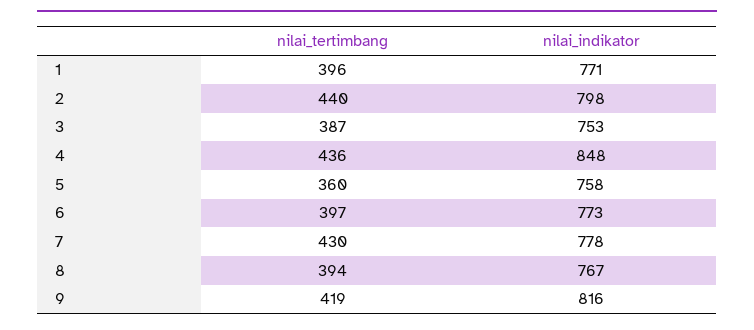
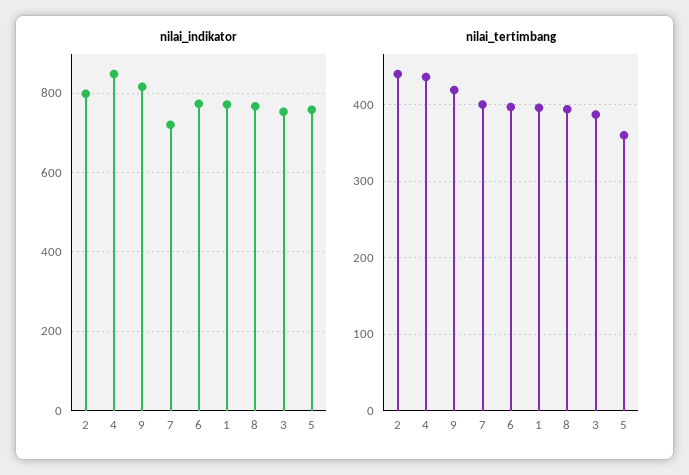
  {
    "nilai_tertimbang": {
      "1": 396,
      "2": 440,
      "3": 387,
      "4": 436,
      "5": 360,
      "6": 397,
-     "7": 430,
+     "7": 400,
      "8": 394,
      "9": 419
    },
    "nilai_indikator": {
      "1": 771,
      "2": 798,
      "3": 753,
      "4": 848,
      "5": 758,
      "6": 773,
-     "7": 778,
+     "7": 720,
      "8": 767,
      "9": 816
    }
  }

